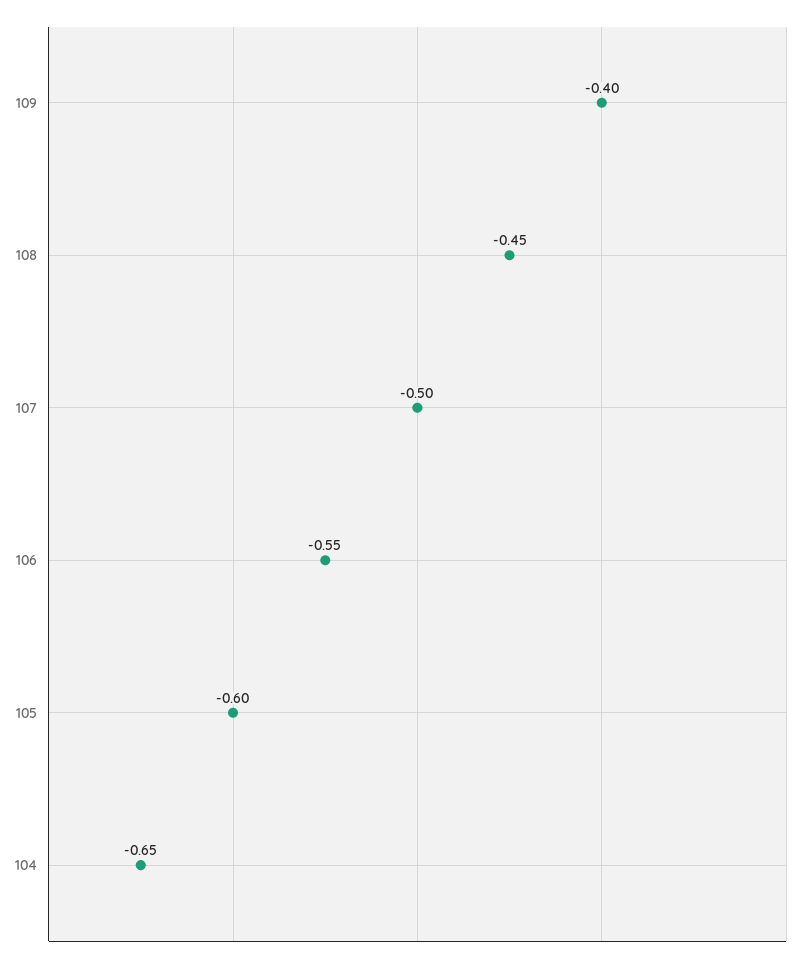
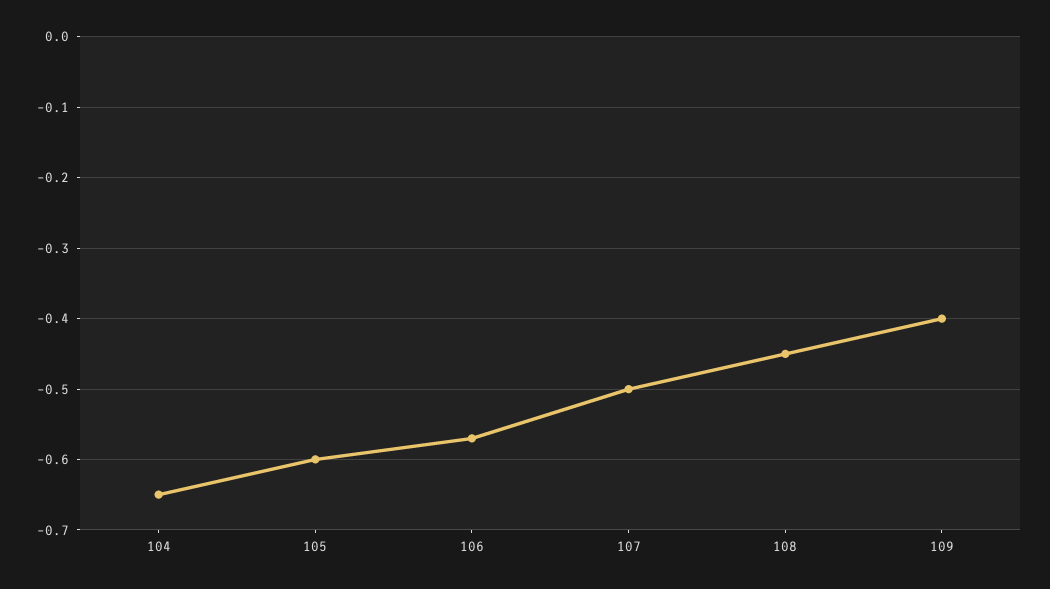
  {
    "109": -0.4,
    "108": -0.45,
    "107": -0.5,
-   "106": -0.55,
+   "106": -0.57,
    "105": -0.6,
    "104": -0.65
  }

